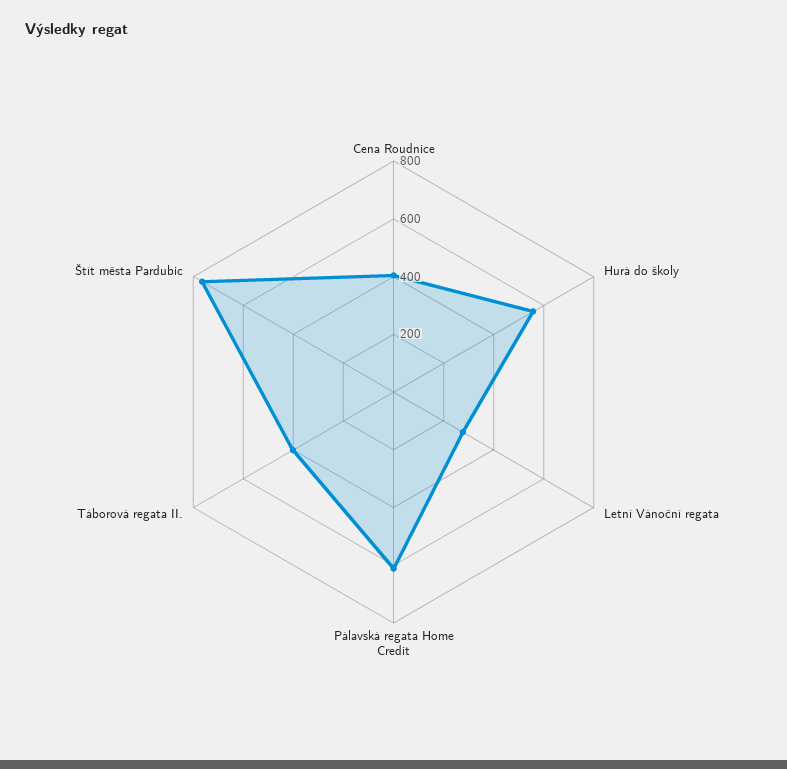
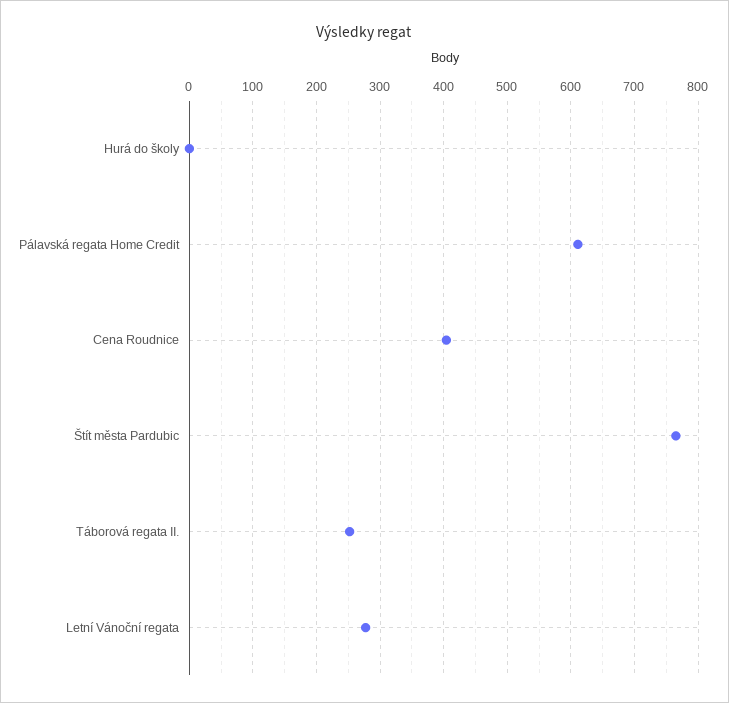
  {
    "Cena Roudnice": 400,
-   "Hurá do školy": 550,
+   "Hurá do školy": 0,
    "Letní Vánoční regata": 280,
    "Pálavská regata Home Credit": 610,
-   "Táborová regata II.": 400,
+   "Táborová regata II.": 250,
    "Štít města Pardubic": 770
  }

